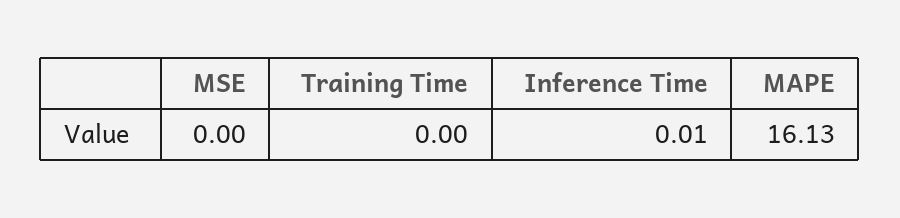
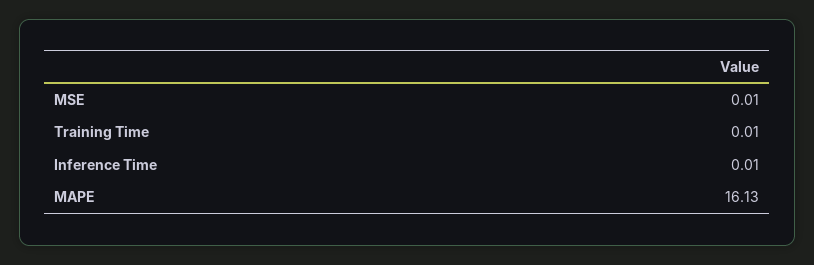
  {
-   "MSE": 0,
+   "MSE": 0.01,
-   "Training Time": 0,
+   "Training Time": 0.01,
    "Inference Time": 0.01,
    "MAPE": 16.13
  }

